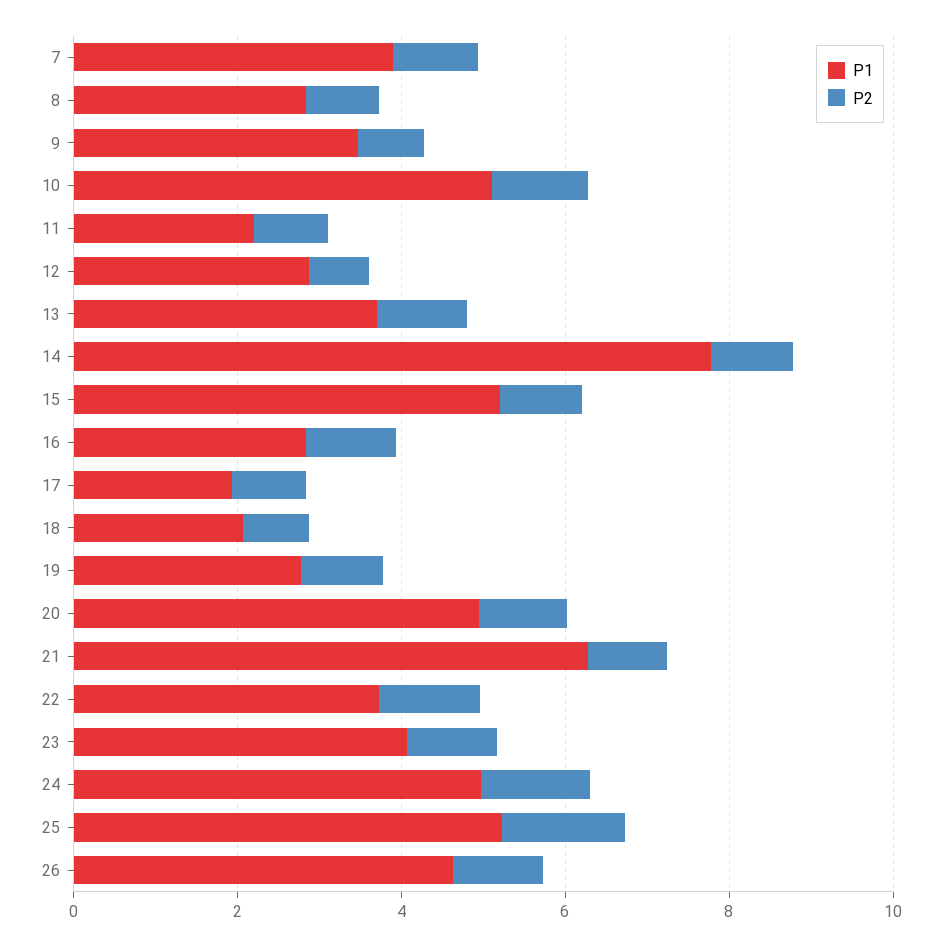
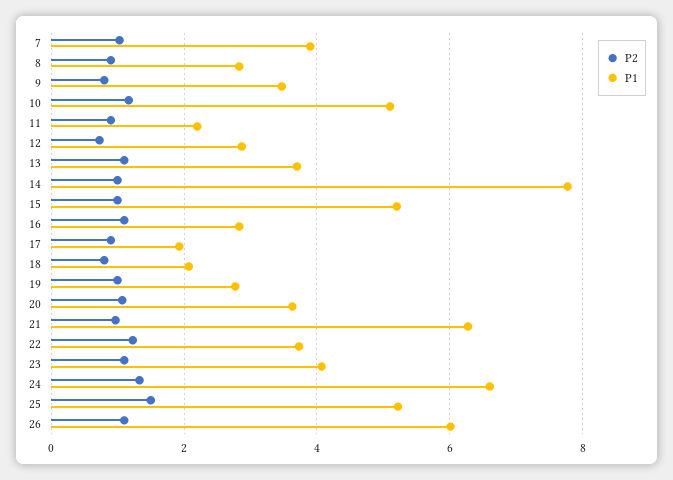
  {
    "P1": {
      "7": 4,
      "8": 2.8,
      "9": 3.4,
      "10": 5.2,
      "11": 2.2,
      "12": 2.8,
      "13": 3.8,
      "14": 7.8,
      "15": 5.2,
      "16": 2.8,
      "17": 2,
      "18": 2,
      "19": 2.8,
-     "20": 5,
+     "20": 3.6,
      "21": 6.2,
      "22": 3.8,
      "23": 4,
-     "24": 5,
+     "24": 6.6,
      "25": 5.2,
-     "26": 4.5
+     "26": 6
    },
    "P2": {
      "7": 1,
      "8": 1,
      "9": 0.8,
      "10": 1.2,
      "11": 1,
      "12": 0.8,
      "13": 1.2,
      "14": 1,
      "15": 1,
      "16": 1.2,
      "17": 1,
      "18": 0.8,
      "19": 1,
      "20": 1,
      "21": 1,
      "22": 1.2,
      "23": 1.2,
      "24": 1.4,
      "25": 1.6,
      "26": 1.2
    }
  }

